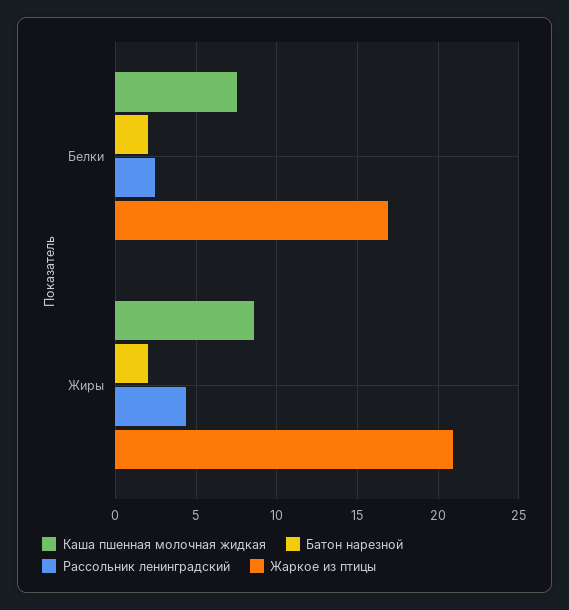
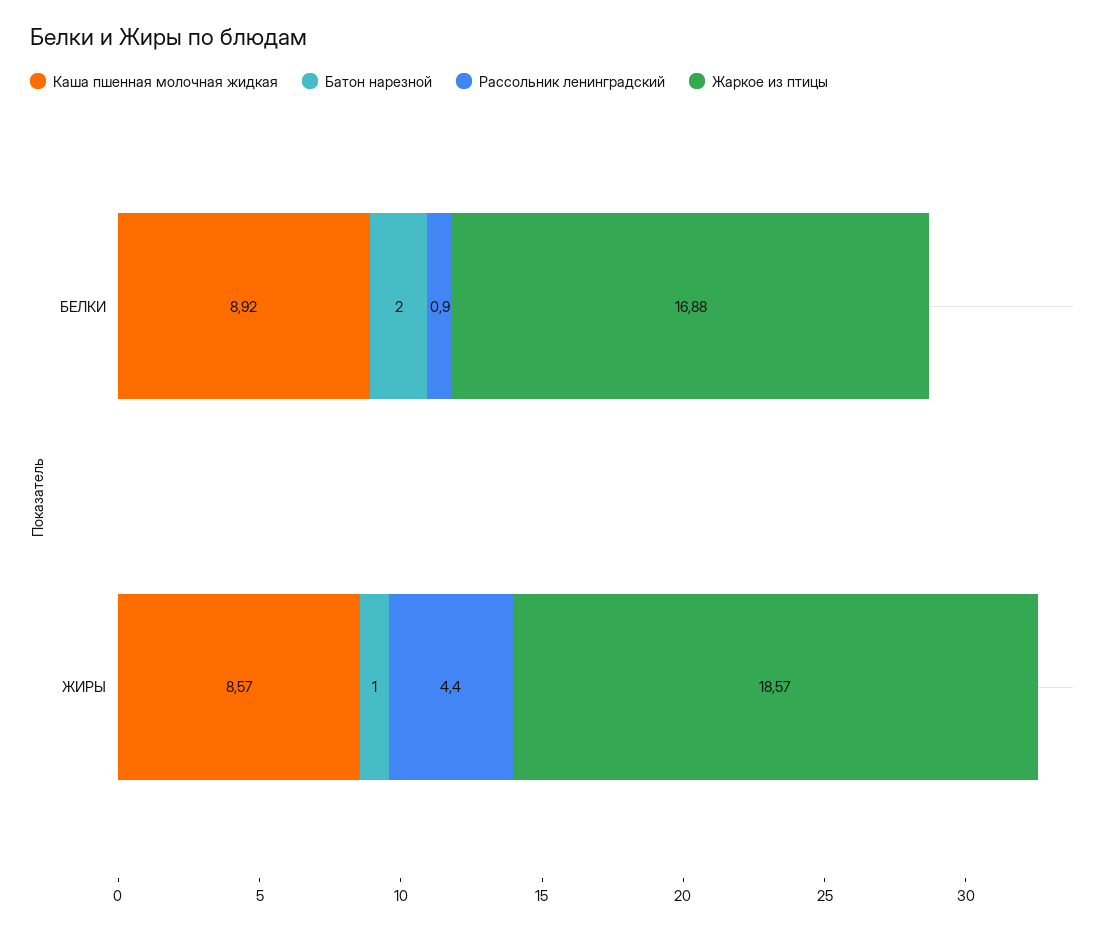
  {
    "Каша пшенная молочная жидкая": {
-     "Белки": 7.5,
+     "Белки": 8.92,
      "Жиры": 8.57
    },
    "Батон нарезной": {
      "Белки": 2,
-     "Жиры": 2
+     "Жиры": 1
    },
    "Рассольник ленинградский": {
-     "Белки": 2.5,
+     "Белки": 0.9,
      "Жиры": 4.4
    },
    "Жаркое из птицы": {
      "Белки": 16.88,
-     "Жиры": 21
+     "Жиры": 18.57
    }
  }

